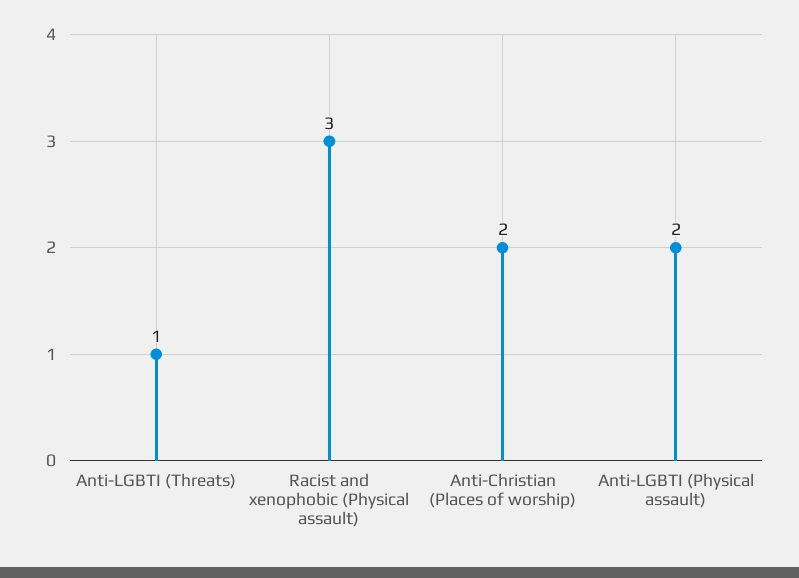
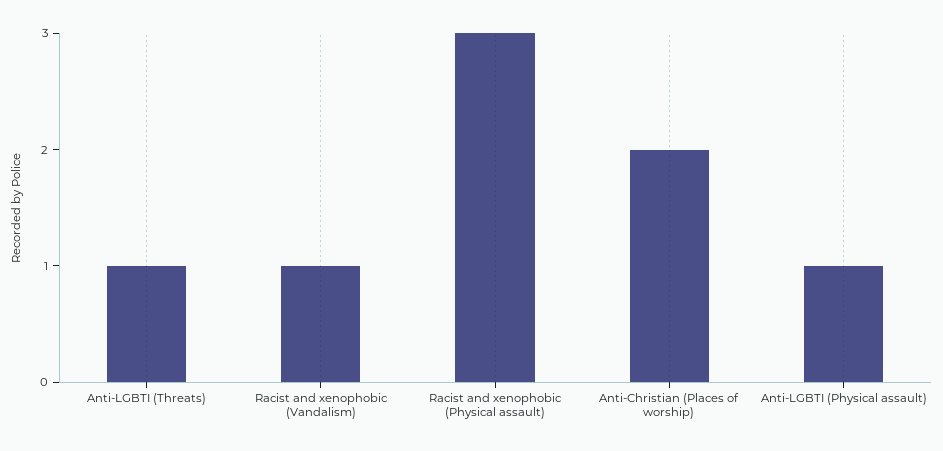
  {
    "Anti-LGBTI (Threats)": 1,
    "Racist and xenophobic (Physical assault)": 3,
    "Anti-Christian (Places of worship)": 2,
-   "Anti-LGBTI (Physical assault)": 2
+   "Anti-LGBTI (Physical assault)": 1,
+   "Racist and xenophobic (Vandalism)": 1
  }

